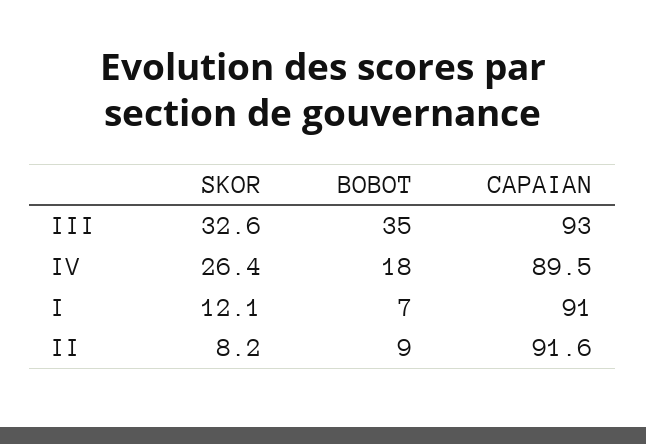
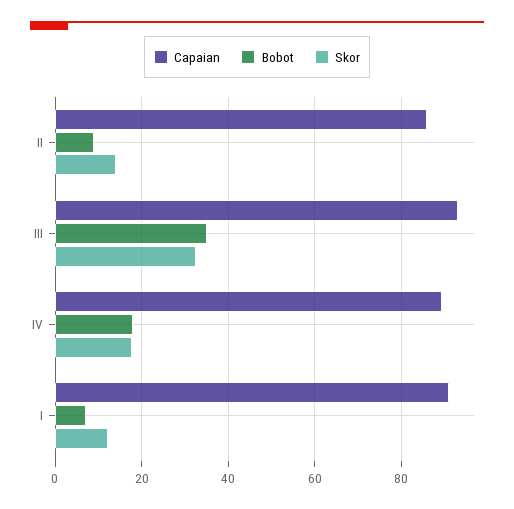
  {
    "SKOR": {
      "III": 32.6,
-     "IV": 26.4,
+     "IV": 18,
      "I": 12.1,
-     "II": 8.2
+     "II": 14
    },
    "BOBOT": {
      "III": 35,
      "IV": 18,
      "I": 7,
      "II": 9
    },
    "CAPAIAN": {
      "III": 93,
      "IV": 89.5,
      "I": 91,
-     "II": 91.6
+     "II": 86
    }
  }

